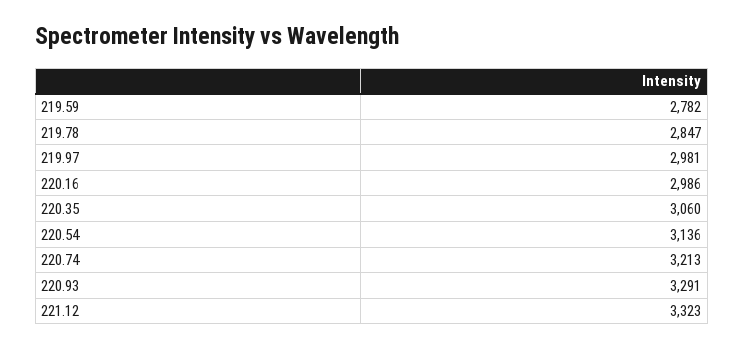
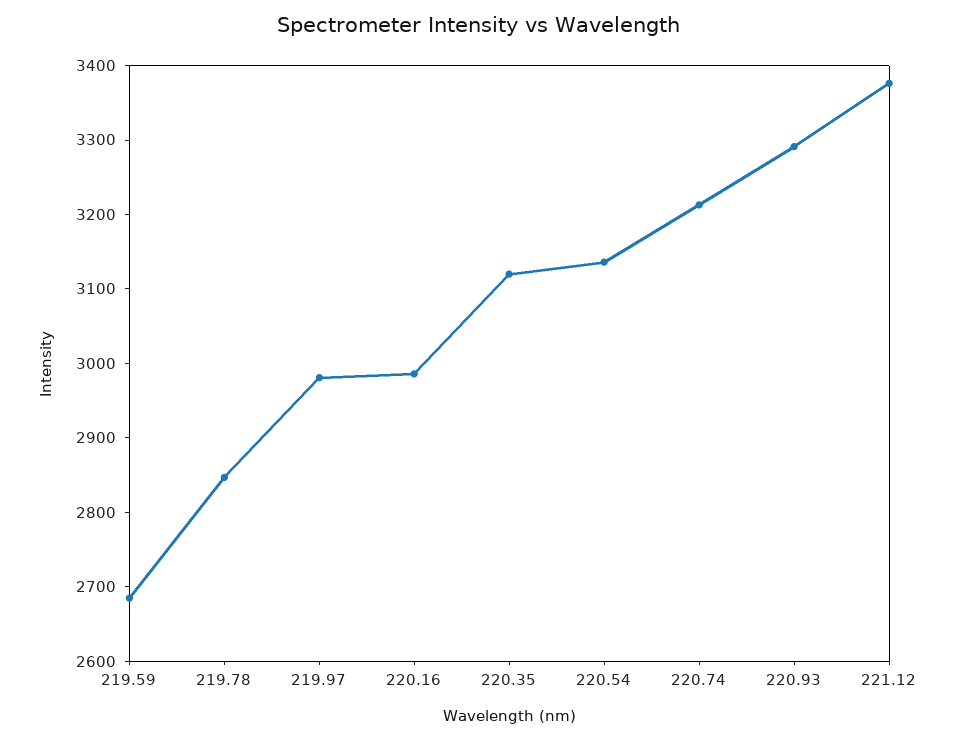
  {
-   "219.59": 2782,
+   "219.59": 2680,
    "219.78": 2847,
    "219.97": 2981,
    "220.16": 2986,
-   "220.35": 3060,
+   "220.35": 3120,
    "220.54": 3136,
    "220.74": 3213,
    "220.93": 3291,
-   "221.12": 3323
+   "221.12": 3380
  }

